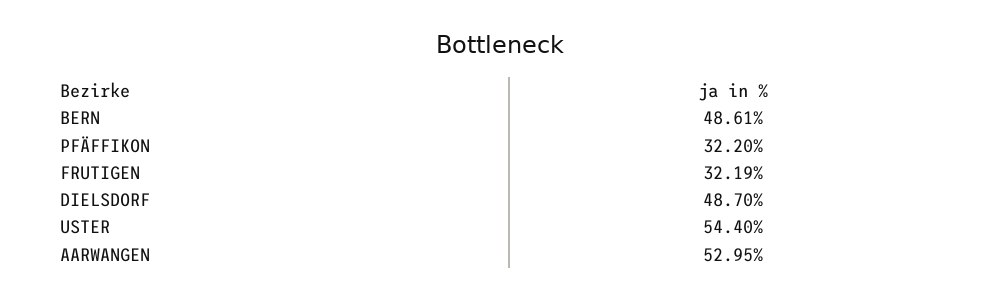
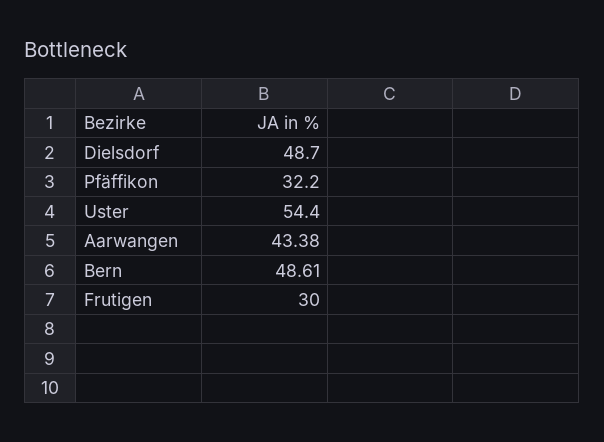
  {
    "BERN": 48.61,
    "PFÄFFIKON": 32.2,
-   "FRUTIGEN": 32.19,
+   "FRUTIGEN": 30,
    "DIELSDORF": 48.7,
    "USTER": 54.4,
-   "AARWANGEN": 52.95
+   "AARWANGEN": 43.38
  }

